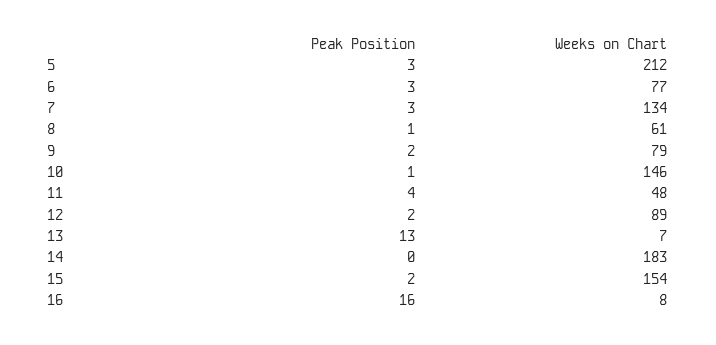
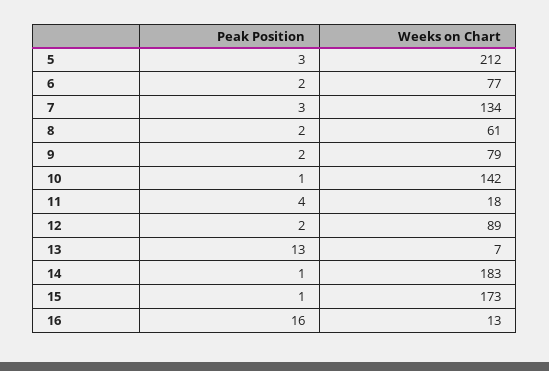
  {
    "Peak Position": {
      "5": 3,
-     "6": 3,
+     "6": 2,
      "7": 3,
-     "8": 1,
+     "8": 2,
      "9": 2,
      "10": 1,
      "11": 4,
      "12": 2,
      "13": 13,
-     "14": 0,
+     "14": 1,
-     "15": 2,
+     "15": 1,
      "16": 16
    },
    "Weeks on Chart": {
      "5": 212,
      "6": 77,
      "7": 134,
      "8": 61,
      "9": 79,
-     "10": 146,
+     "10": 142,
-     "11": 48,
+     "11": 18,
      "12": 89,
      "13": 7,
      "14": 183,
-     "15": 154,
+     "15": 173,
-     "16": 8
+     "16": 13
    }
  }

